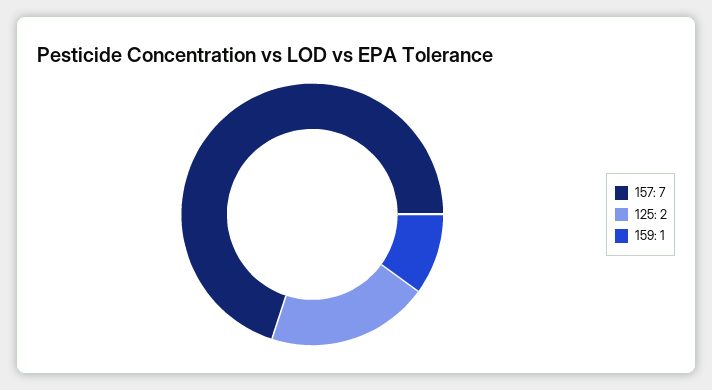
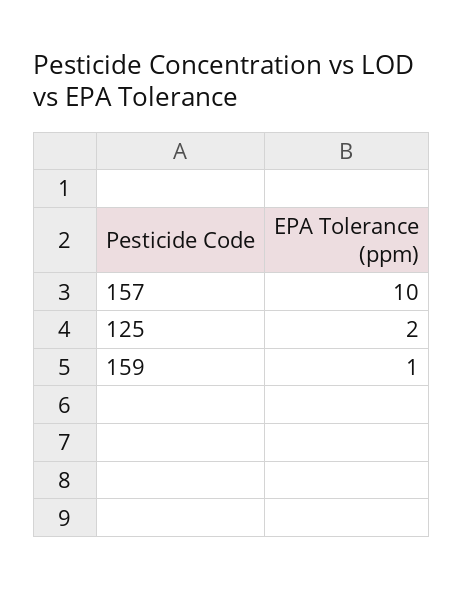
  {
-   "157": 7,
+   "157": 10,
    "125": 2,
    "159": 1
  }

